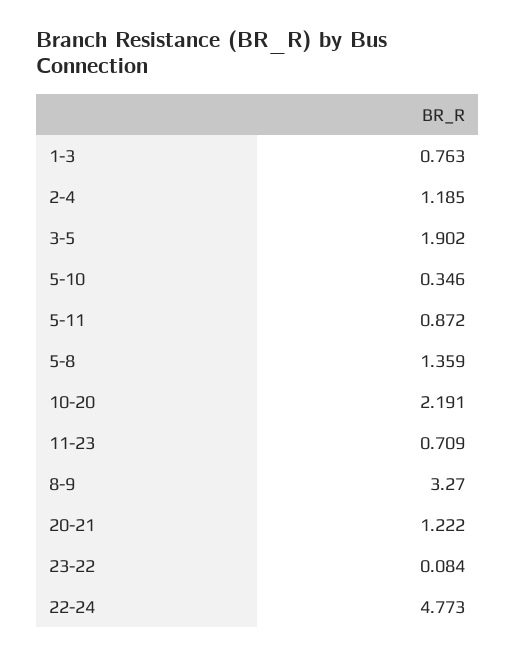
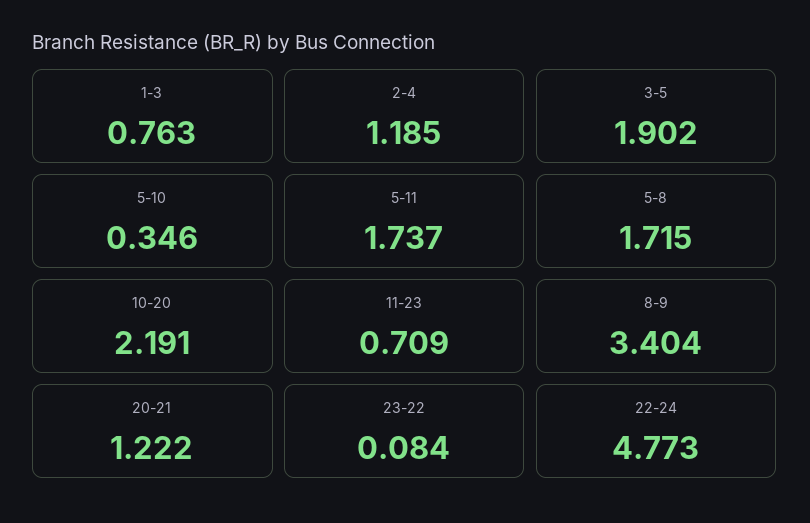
  {
    "1-3": 0.763,
    "2-4": 1.185,
    "3-5": 1.902,
    "5-10": 0.346,
-   "5-11": 0.872,
+   "5-11": 1.737,
-   "5-8": 1.359,
+   "5-8": 1.715,
    "10-20": 2.191,
    "11-23": 0.709,
-   "8-9": 3.27,
+   "8-9": 3.404,
    "20-21": 1.222,
    "23-22": 0.084,
    "22-24": 4.773
  }

